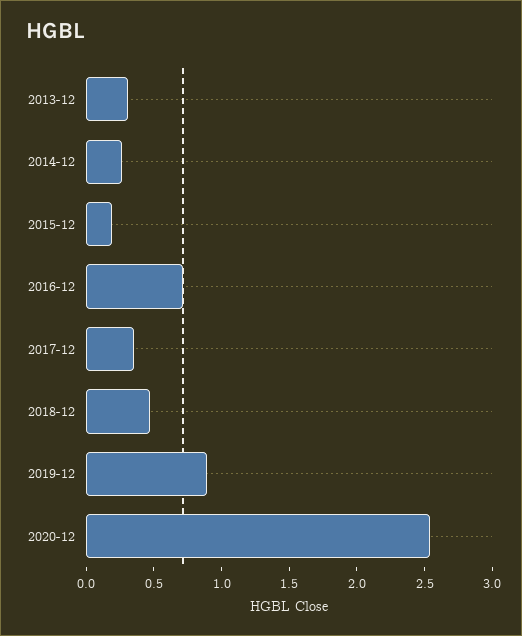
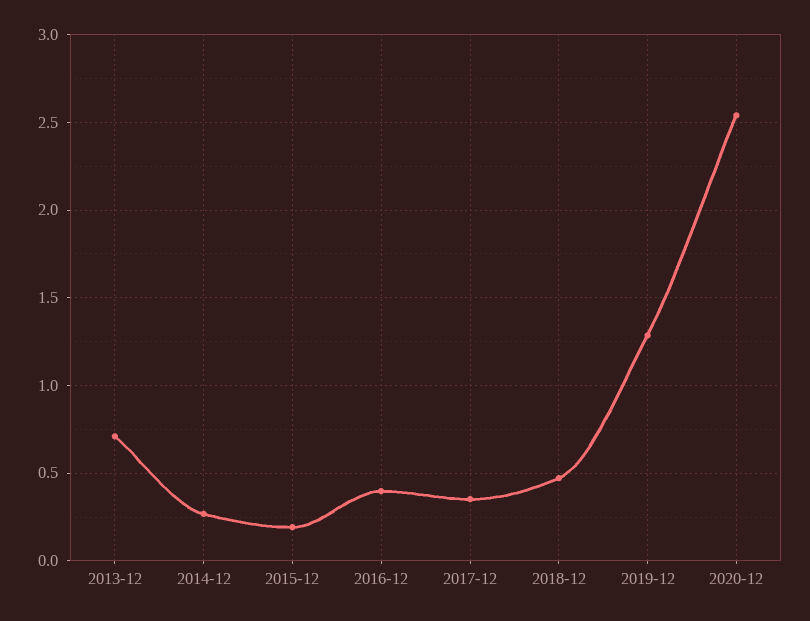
  {
-   "2013-12": 0.3,
+   "2013-12": 0.7,
    "2014-12": 0.25,
    "2015-12": 0.2,
-   "2016-12": 0.7,
+   "2016-12": 0.4,
    "2017-12": 0.35,
    "2018-12": 0.45,
-   "2019-12": 0.9,
+   "2019-12": 1.3,
    "2020-12": 2.55
  }

